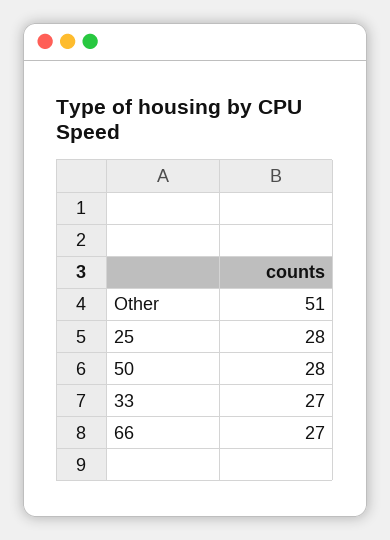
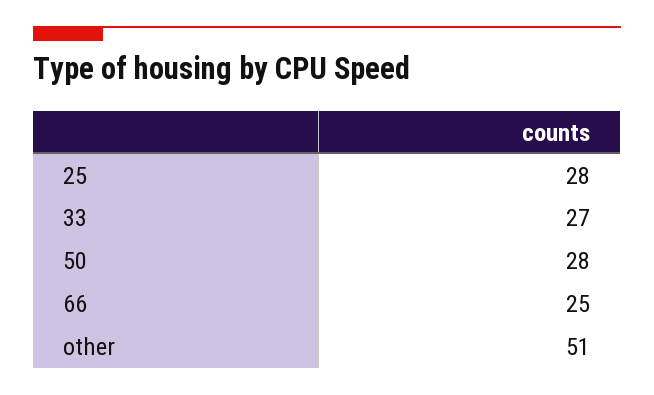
  {
    "Other": 51,
    "25": 28,
    "50": 28,
    "33": 27,
-   "66": 27
+   "66": 25
  }

